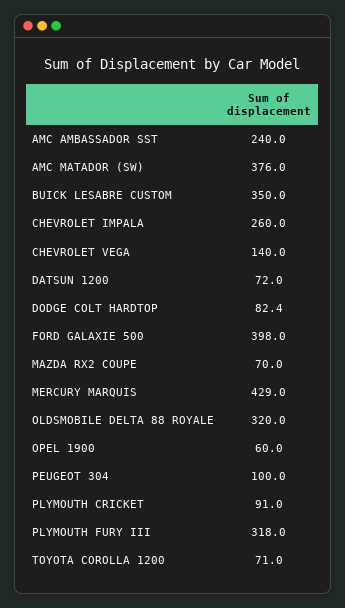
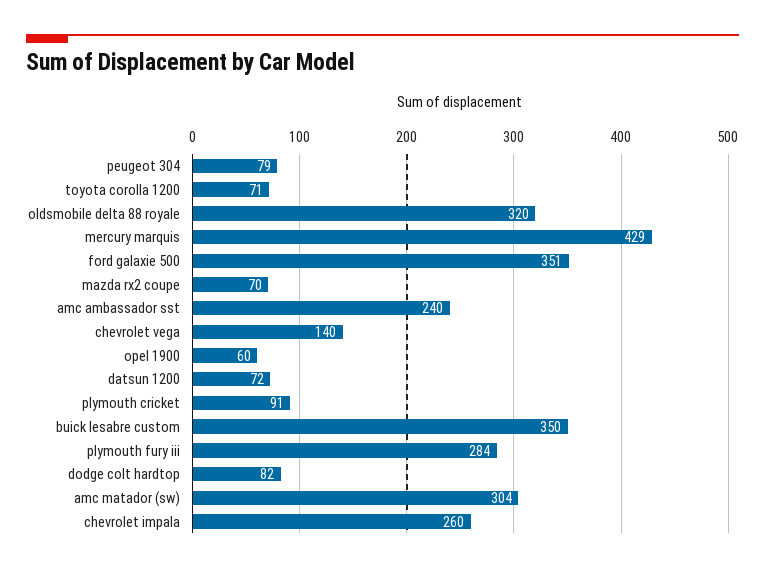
  {
    "AMC AMBASSADOR SST": 240,
-   "AMC MATADOR (SW)": 376,
+   "AMC MATADOR (SW)": 304,
    "BUICK LESABRE CUSTOM": 350,
    "CHEVROLET IMPALA": 260,
    "CHEVROLET VEGA": 140,
    "DATSUN 1200": 72,
    "DODGE COLT HARDTOP": 82.4,
-   "FORD GALAXIE 500": 398,
+   "FORD GALAXIE 500": 351,
    "MAZDA RX2 COUPE": 70,
    "MERCURY MARQUIS": 429,
    "OLDSMOBILE DELTA 88 ROYALE": 320,
    "OPEL 1900": 60,
-   "PEUGEOT 304": 100,
+   "PEUGEOT 304": 79,
    "PLYMOUTH CRICKET": 91,
-   "PLYMOUTH FURY III": 318,
+   "PLYMOUTH FURY III": 284,
    "TOYOTA COROLLA 1200": 71
  }

